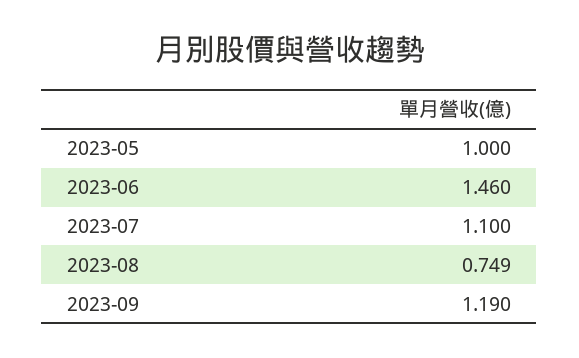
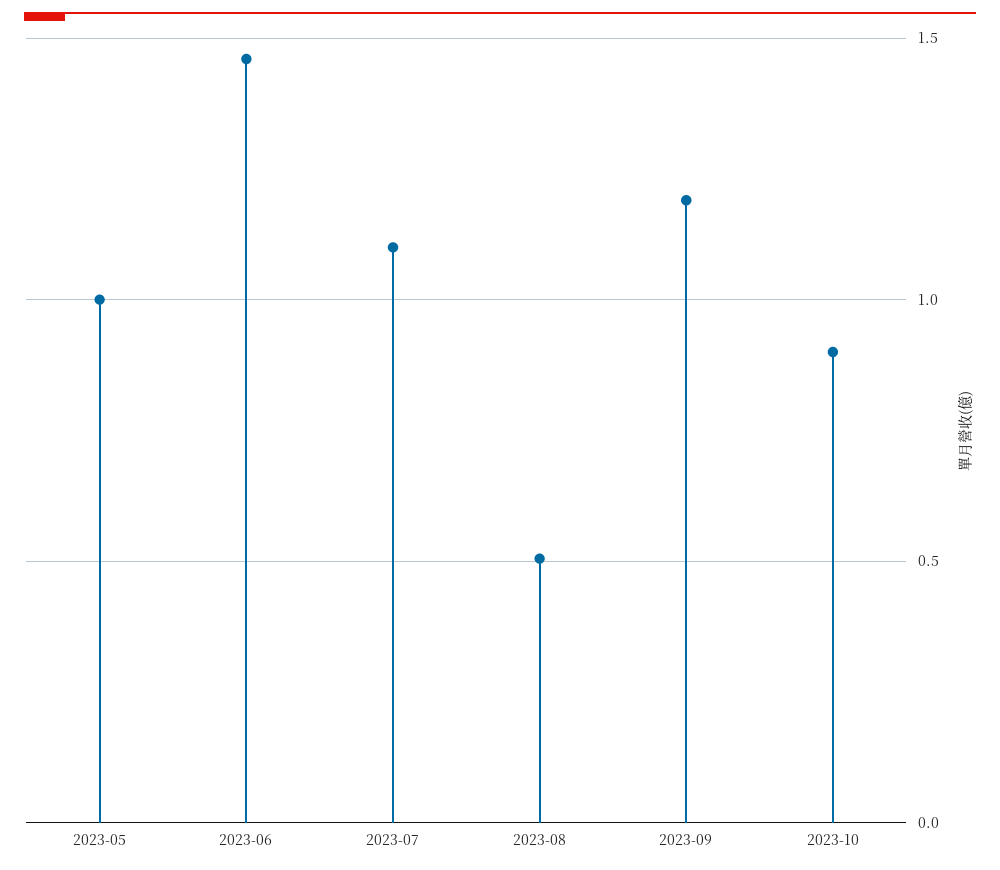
  {
    "2023-05": 1,
    "2023-06": 1.46,
    "2023-07": 1.1,
-   "2023-08": 0.749,
+   "2023-08": 0.5,
-   "2023-09": 1.19
+   "2023-09": 1.19,
+   "2023-10": 0.9
  }

